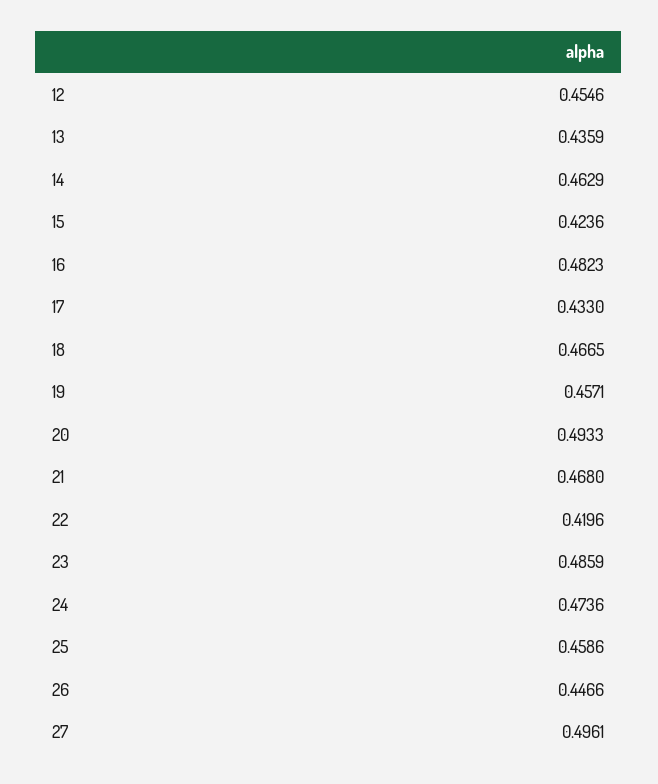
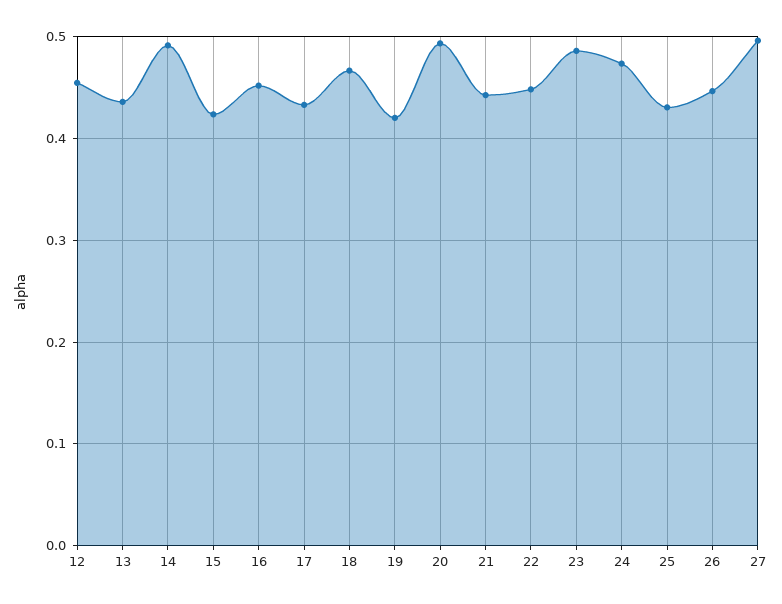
  {
    "12": 0.4546,
    "13": 0.4359,
-   "14": 0.4629,
+   "14": 0.49,
    "15": 0.4236,
-   "16": 0.4823,
+   "16": 0.45,
    "17": 0.433,
    "18": 0.4665,
-   "19": 0.4571,
+   "19": 0.42,
    "20": 0.4933,
-   "21": 0.468,
+   "21": 0.44,
-   "22": 0.4196,
+   "22": 0.45,
    "23": 0.4859,
    "24": 0.4736,
-   "25": 0.4586,
+   "25": 0.43,
    "26": 0.4466,
    "27": 0.4961
  }

